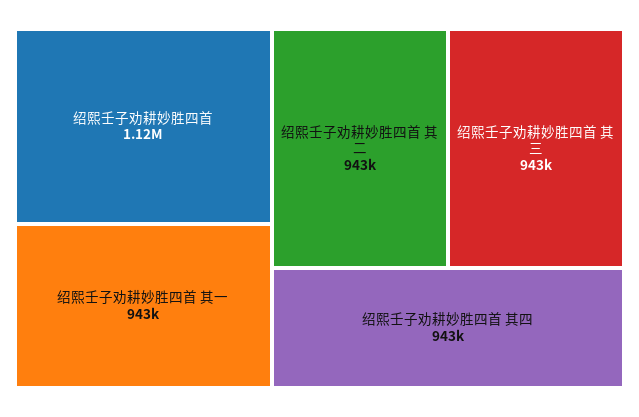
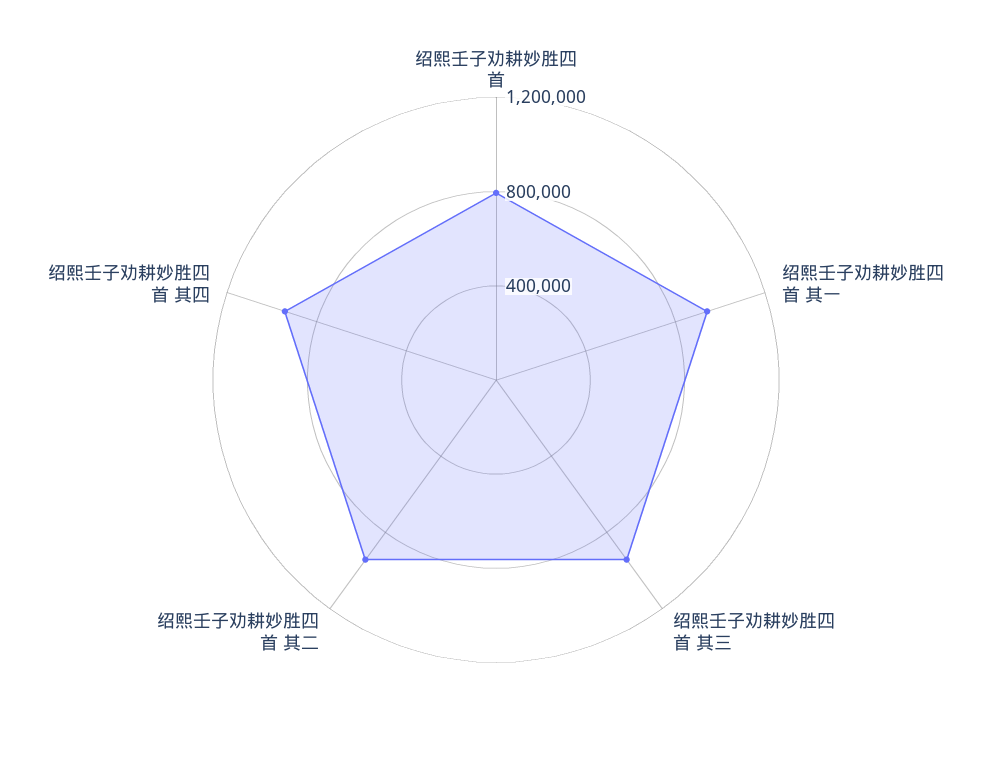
  {
-   "绍熙壬子劝耕妙胜四首": 1120000,
+   "绍熙壬子劝耕妙胜四首": 800000,
    "绍熙壬子劝耕妙胜四首 其一": 943000,
    "绍熙壬子劝耕妙胜四首 其二": 943000,
    "绍熙壬子劝耕妙胜四首 其三": 943000,
    "绍熙壬子劝耕妙胜四首 其四": 943000
  }

